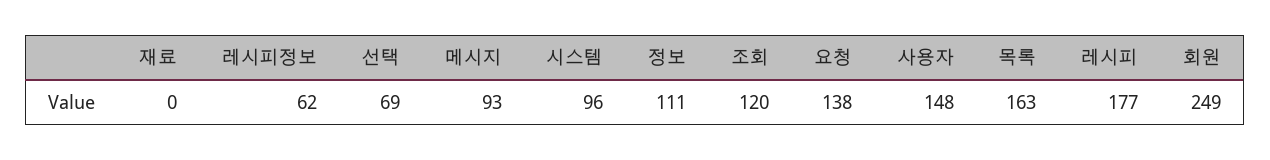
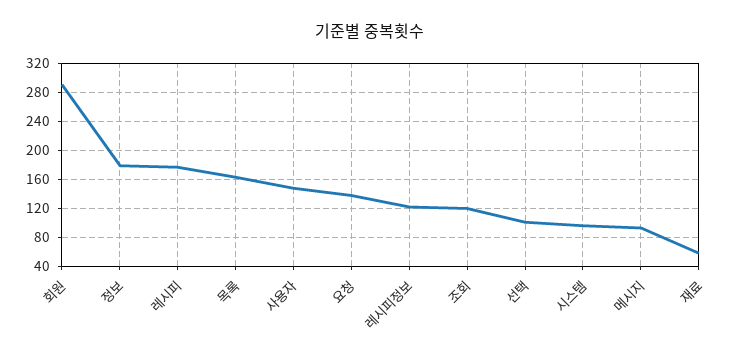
  {
-   "재료": 0,
+   "재료": 60,
-   "레시피정보": 62,
+   "레시피정보": 120,
-   "선택": 69,
+   "선택": 100,
    "메시지": 93,
    "시스템": 96,
-   "정보": 111,
+   "정보": 180,
    "조회": 120,
    "요청": 138,
    "사용자": 148,
    "목록": 163,
    "레시피": 177,
-   "회원": 249
+   "회원": 290
  }

